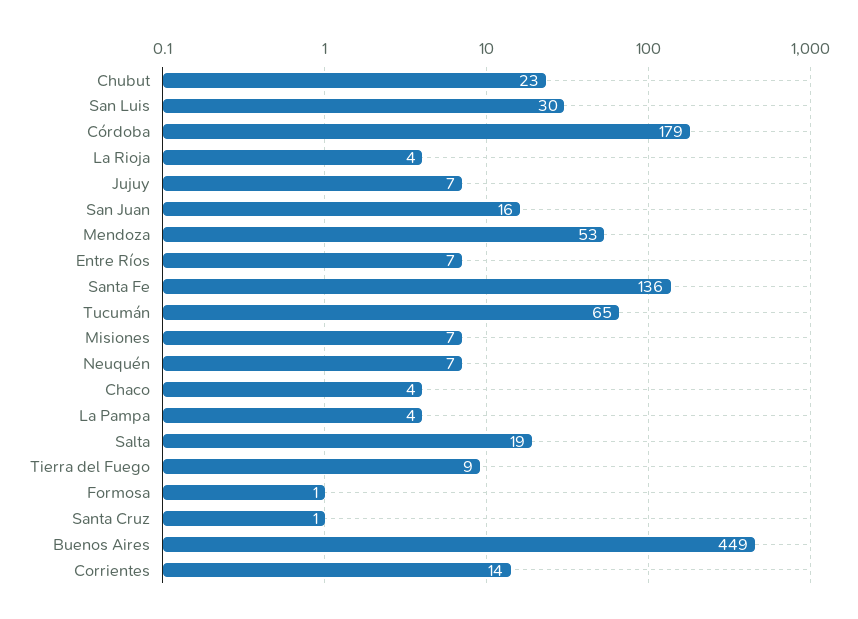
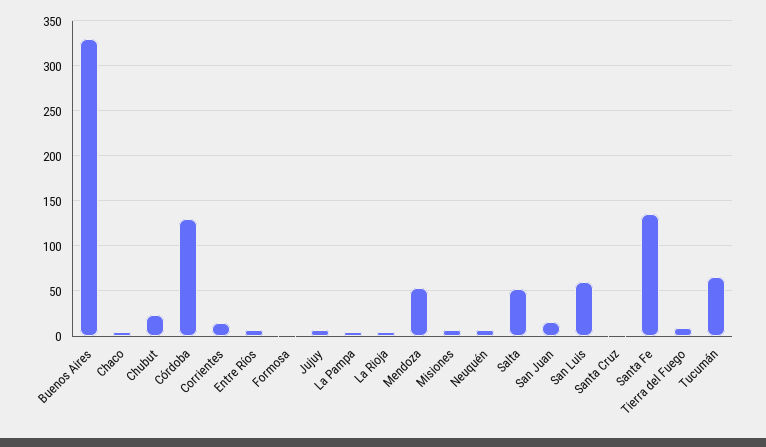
  {
    "Chubut": 23,
-   "San Luis": 30,
+   "San Luis": 60,
-   "Córdoba": 179,
+   "Córdoba": 130,
    "La Rioja": 4,
    "Jujuy": 7,
    "San Juan": 16,
    "Mendoza": 53,
    "Entre Ríos": 7,
    "Santa Fe": 136,
    "Tucumán": 65,
    "Misiones": 7,
    "Neuquén": 7,
    "Chaco": 4,
    "La Pampa": 4,
-   "Salta": 19,
+   "Salta": 50,
    "Tierra del Fuego": 9,
    "Formosa": 1,
    "Santa Cruz": 1,
-   "Buenos Aires": 449,
+   "Buenos Aires": 330,
    "Corrientes": 14
  }

